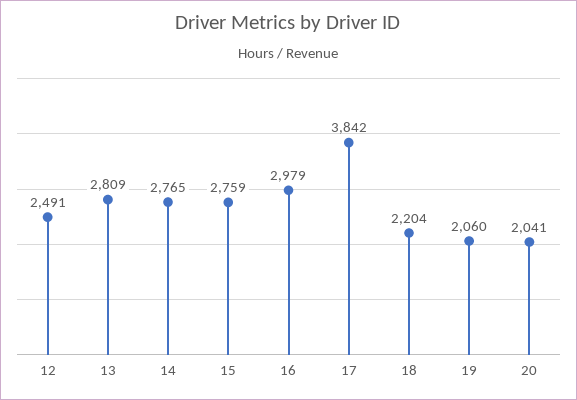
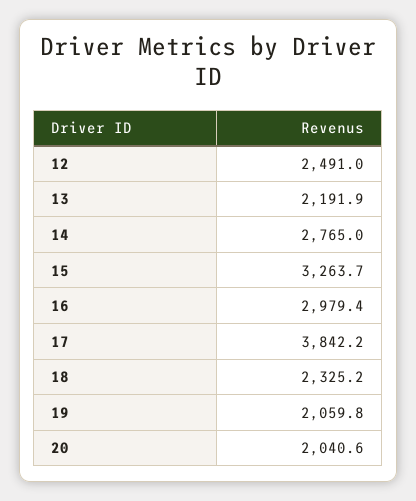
  {
    "12": 2491,
-   "13": 2809,
+   "13": 2191.9,
    "14": 2765,
-   "15": 2759,
+   "15": 3263.7,
    "16": 2979.4,
    "17": 3842.2,
-   "18": 2204,
+   "18": 2325.2,
    "19": 2059.8,
    "20": 2040.6
  }

